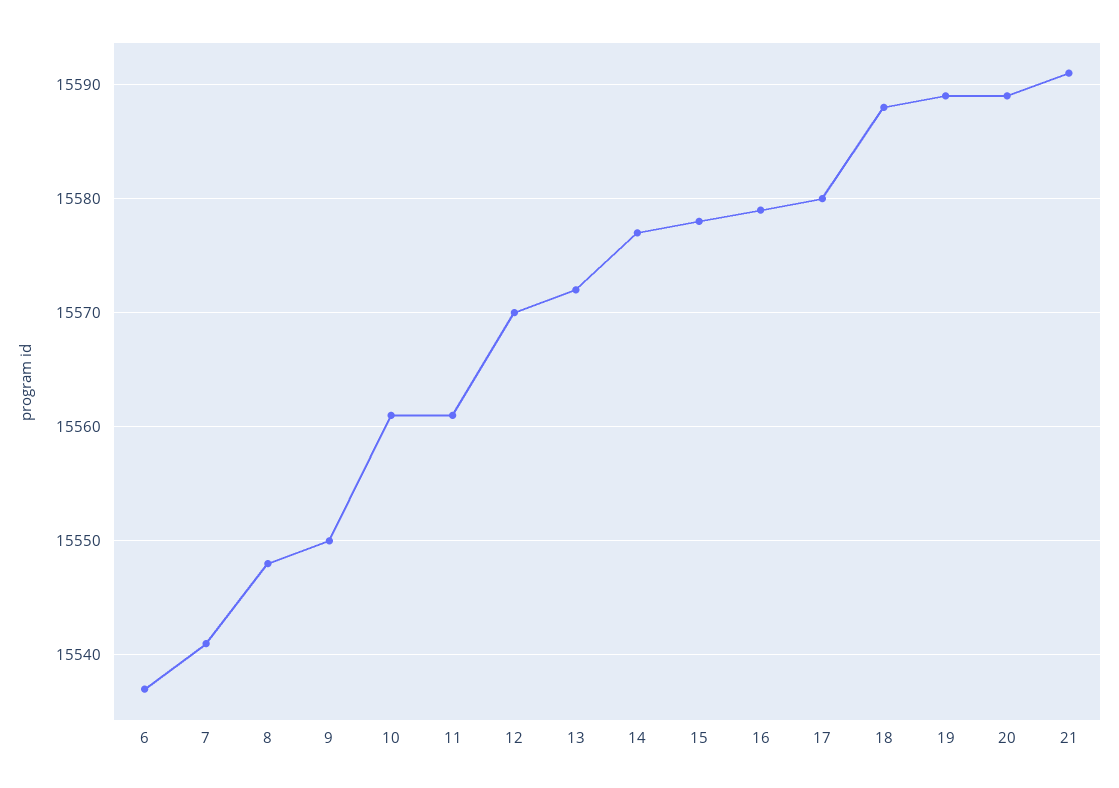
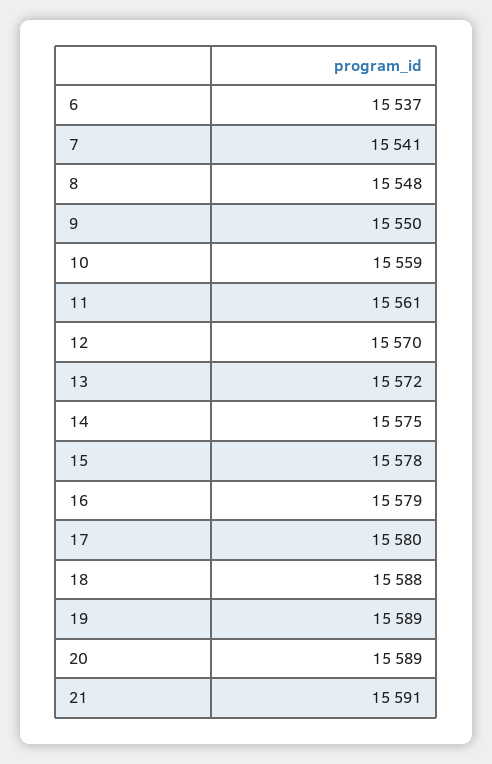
  {
    "6": 15537,
    "7": 15541,
    "8": 15548,
    "9": 15550,
-   "10": 15561,
+   "10": 15559,
    "11": 15561,
    "12": 15570,
    "13": 15572,
-   "14": 15577,
+   "14": 15575,
    "15": 15578,
    "16": 15579,
    "17": 15580,
    "18": 15588,
    "19": 15589,
    "20": 15589,
    "21": 15591
  }

